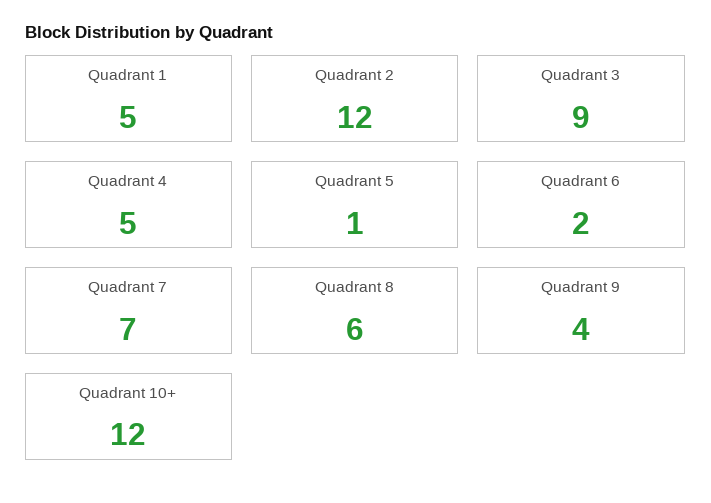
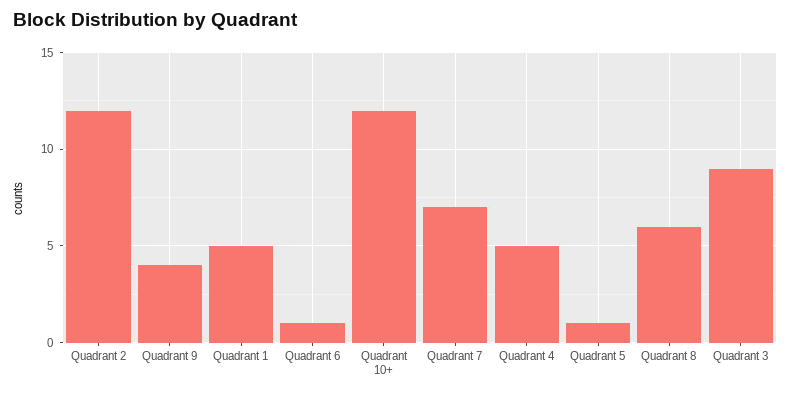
  {
    "Quadrant 1": 5,
    "Quadrant 2": 12,
    "Quadrant 3": 9,
    "Quadrant 4": 5,
    "Quadrant 5": 1,
-   "Quadrant 6": 2,
+   "Quadrant 6": 1,
    "Quadrant 7": 7,
    "Quadrant 8": 6,
    "Quadrant 9": 4,
    "Quadrant 10+": 12
  }

